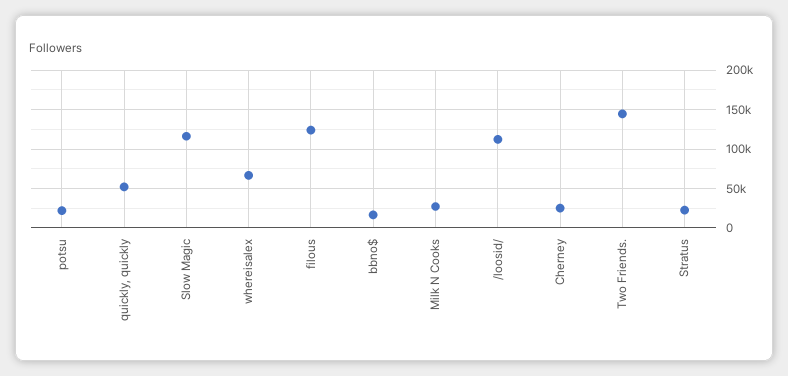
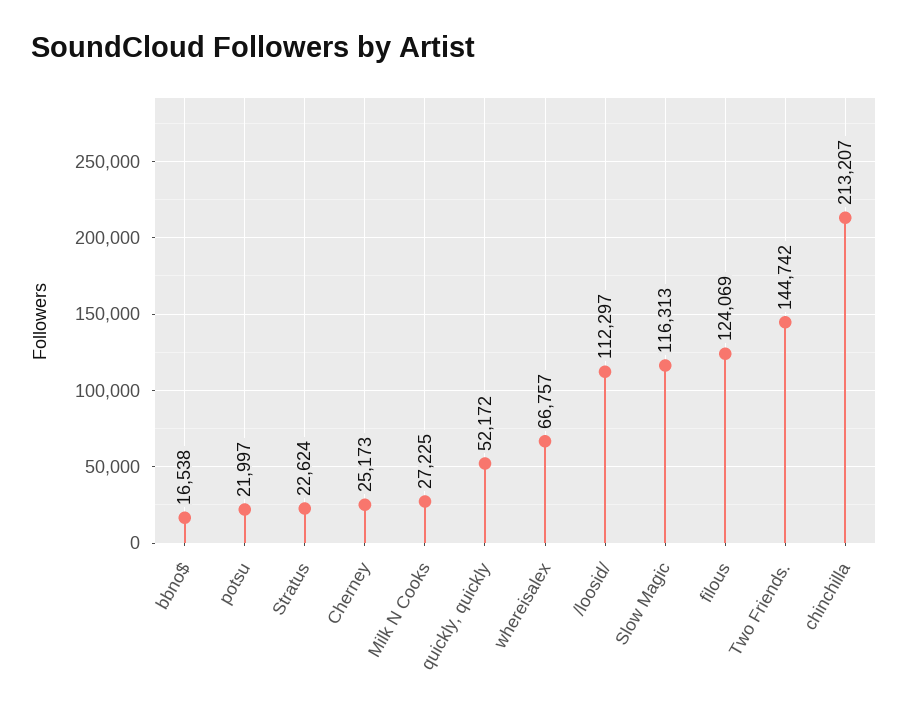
  {
    "potsu": 21997,
    "quickly, quickly": 52172,
    "Slow Magic": 116313,
    "whereisalex": 66757,
    "filous": 124069,
    "bbno$": 16538,
    "Milk N Cooks": 27225,
    "/loosid/": 112297,
    "Cherney": 25173,
    "Two Friends.": 144742,
-   "Stratus": 22624
+   "Stratus": 22624,
+   "chinchilla": 213207
  }

